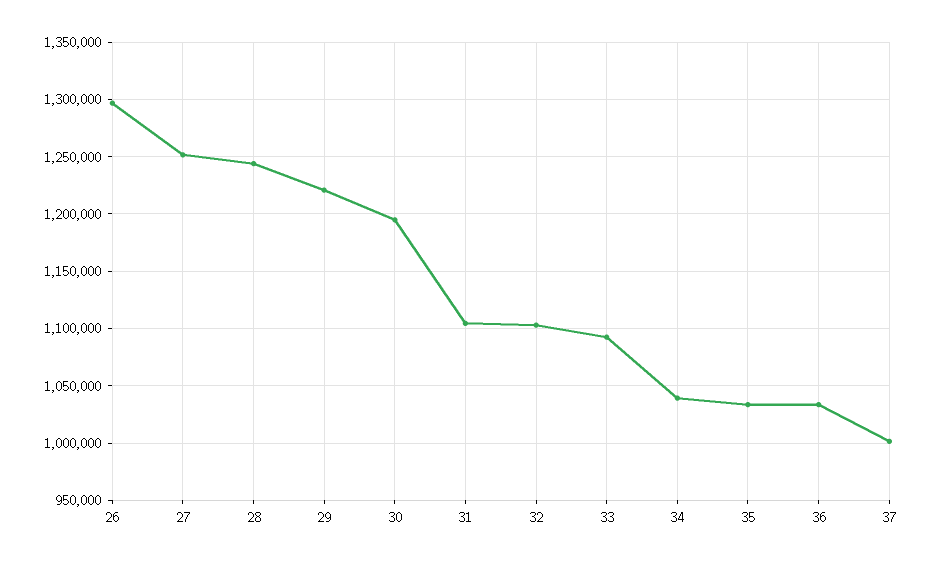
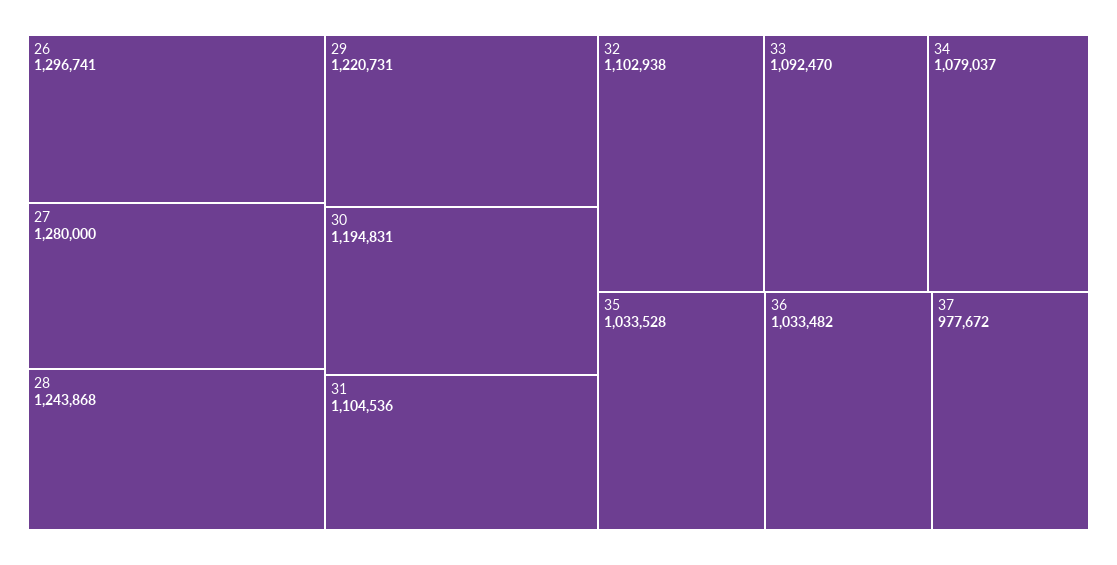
  {
    "26": 1296741,
-   "27": 1250000,
+   "27": 1280000,
    "28": 1243868,
    "29": 1220731,
    "30": 1194831,
    "31": 1104536,
    "32": 1102938,
    "33": 1092470,
-   "34": 1040000,
+   "34": 1079037,
    "35": 1033528,
    "36": 1033482,
-   "37": 1000000
+   "37": 977672
  }

